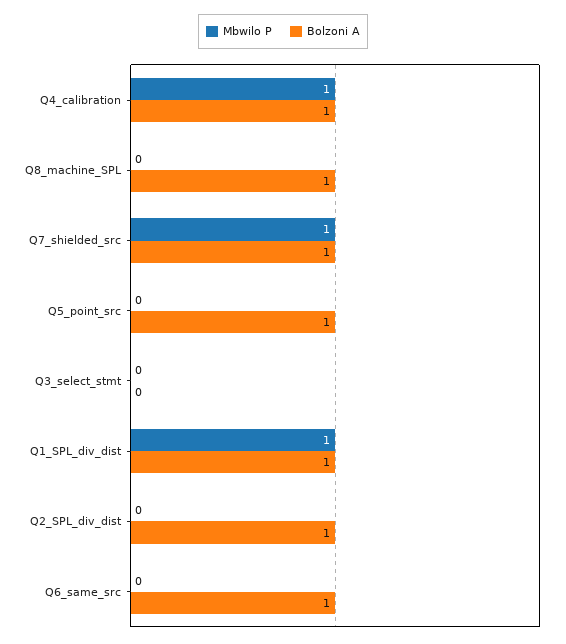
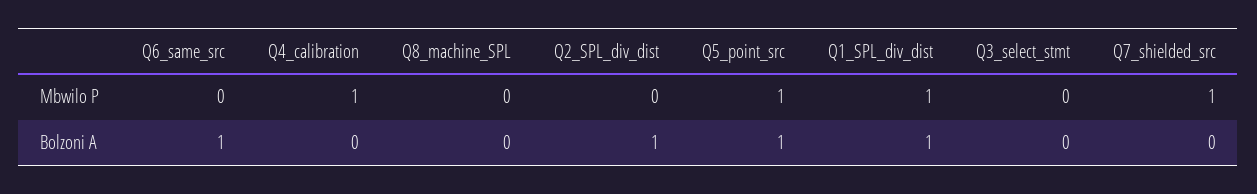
  {
    "Mbwilo P": {
      "Q4_calibration": 1,
      "Q8_machine_SPL": 0,
      "Q7_shielded_src": 1,
-     "Q5_point_src": 0,
+     "Q5_point_src": 1,
      "Q3_select_stmt": 0,
      "Q1_SPL_div_dist": 1,
      "Q2_SPL_div_dist": 0,
      "Q6_same_src": 0
    },
    "Bolzoni A": {
-     "Q4_calibration": 1,
+     "Q4_calibration": 0,
-     "Q8_machine_SPL": 1,
+     "Q8_machine_SPL": 0,
-     "Q7_shielded_src": 1,
+     "Q7_shielded_src": 0,
      "Q5_point_src": 1,
      "Q3_select_stmt": 0,
      "Q1_SPL_div_dist": 1,
      "Q2_SPL_div_dist": 1,
      "Q6_same_src": 1
    }
  }

